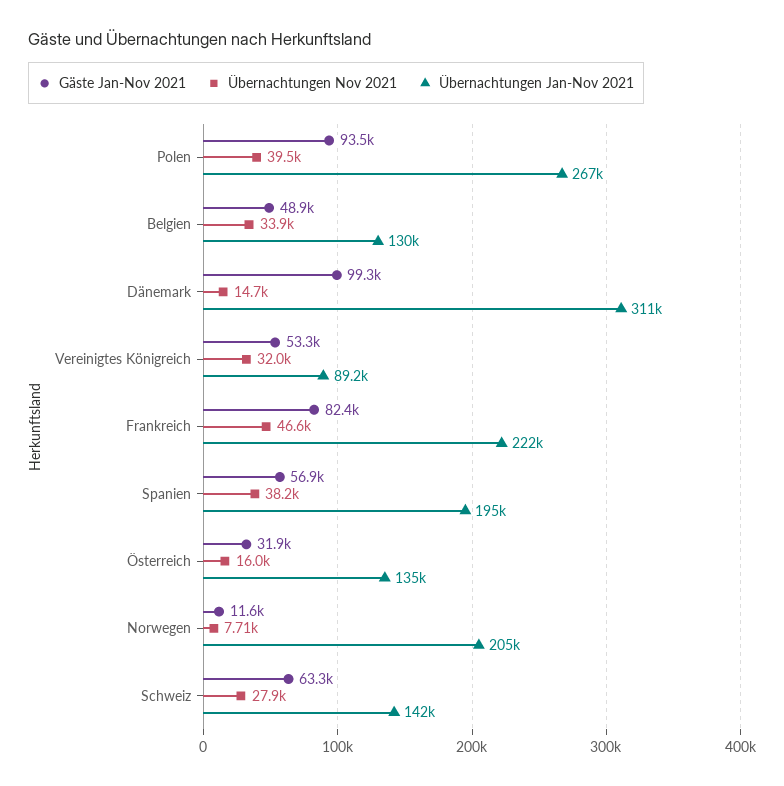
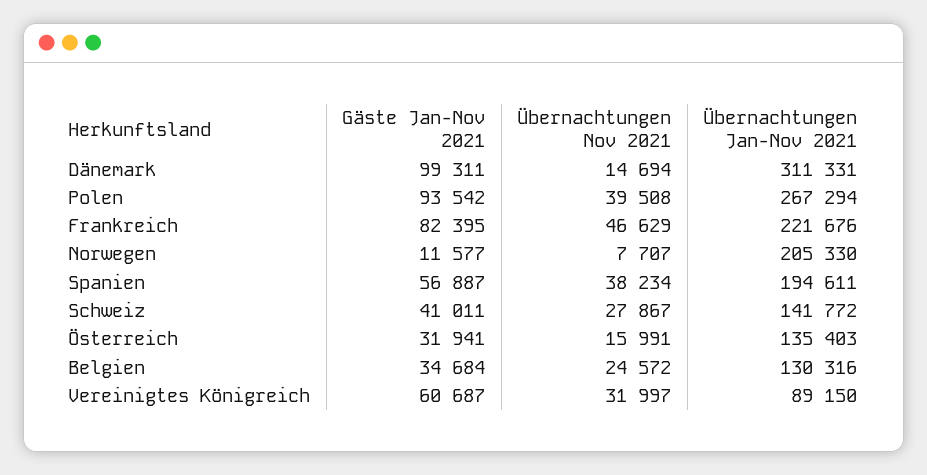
  {
    "Gäste Jan-Nov 2021": {
      "Polen": 93542,
-     "Belgien": 48900,
+     "Belgien": 34684,
      "Dänemark": 99311,
-     "Vereinigtes Königreich": 53300,
+     "Vereinigtes Königreich": 60687,
      "Frankreich": 82395,
      "Spanien": 56887,
      "Österreich": 31941,
      "Norwegen": 11577,
-     "Schweiz": 63300
+     "Schweiz": 41011
    },
    "Übernachtungen Nov 2021": {
      "Polen": 39508,
-     "Belgien": 33900,
+     "Belgien": 24572,
      "Dänemark": 14694,
      "Vereinigtes Königreich": 31997,
      "Frankreich": 46629,
      "Spanien": 38234,
      "Österreich": 15991,
      "Norwegen": 7707,
      "Schweiz": 27867
    },
    "Übernachtungen Jan-Nov 2021": {
      "Polen": 267294,
      "Belgien": 130316,
      "Dänemark": 311331,
      "Vereinigtes Königreich": 89150,
      "Frankreich": 221676,
      "Spanien": 194611,
      "Österreich": 135403,
      "Norwegen": 205330,
      "Schweiz": 141772
    }
  }

